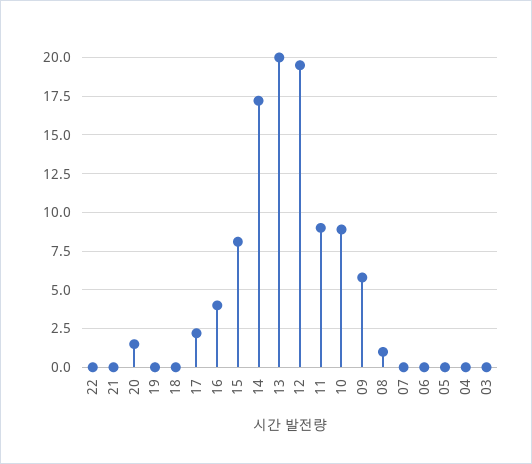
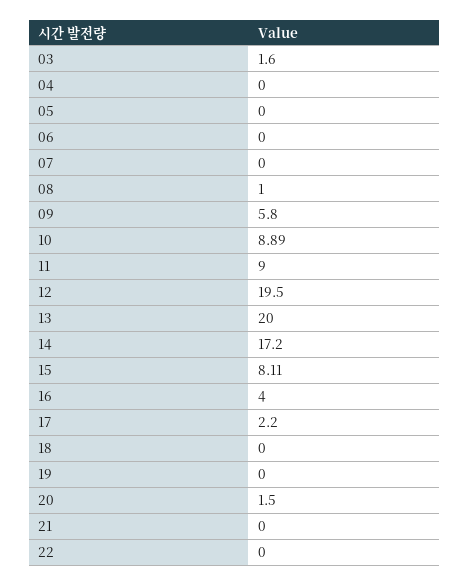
  {
    "22": 0,
    "21": 0,
    "20": 1.5,
    "19": 0,
    "18": 0,
    "17": 2.2,
    "16": 4,
    "15": 8.11,
    "14": 17.2,
    "13": 20,
    "12": 19.5,
    "11": 9,
    "10": 8.89,
    "09": 5.8,
    "08": 1,
    "07": 0,
    "06": 0,
    "05": 0,
    "04": 0,
-   "03": 0
+   "03": 1.6
  }

